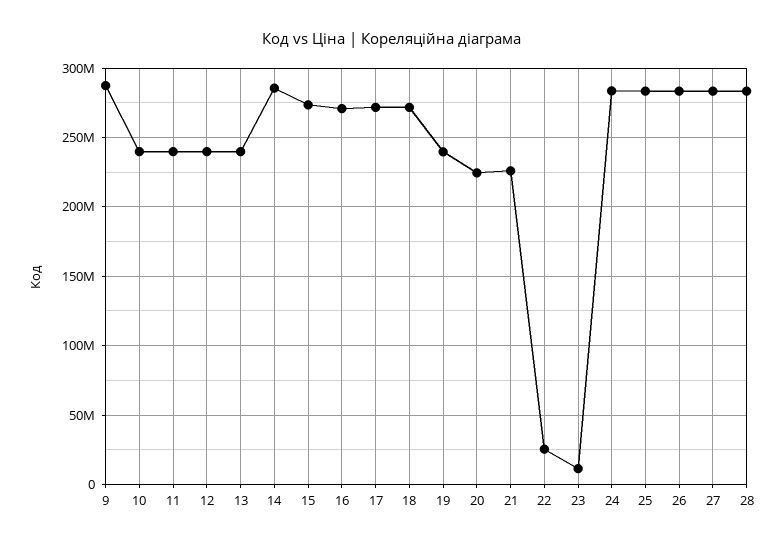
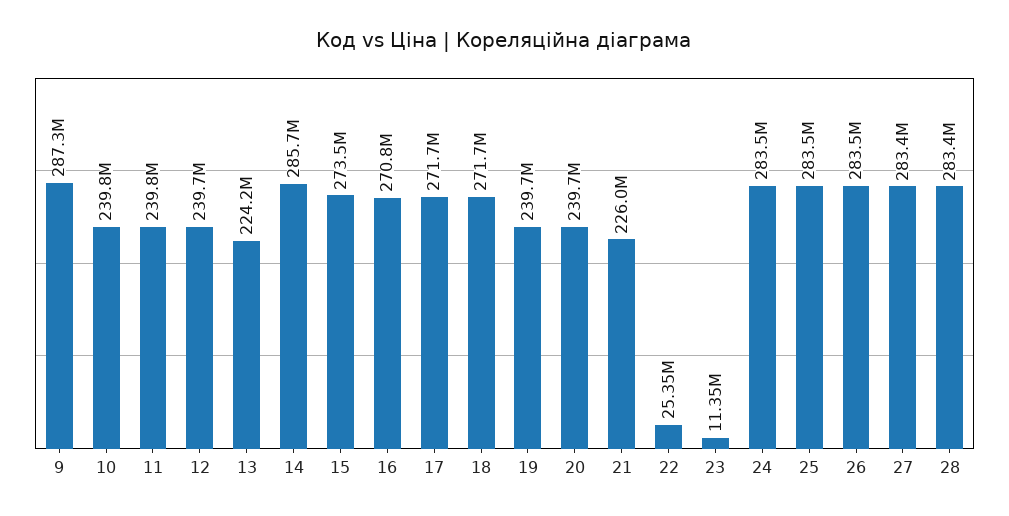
  {
    "9": 287300000,
    "10": 239800000,
    "11": 239800000,
    "12": 239700000,
-   "13": 240000000,
+   "13": 224200000,
    "14": 285700000,
    "15": 273500000,
    "16": 270800000,
    "17": 271700000,
    "18": 271700000,
    "19": 239700000,
-   "20": 225000000,
+   "20": 239700000,
    "21": 226000000,
    "22": 25350000,
    "23": 11350000,
    "24": 283500000,
    "25": 283500000,
    "26": 283500000,
    "27": 283400000,
    "28": 283400000
  }

